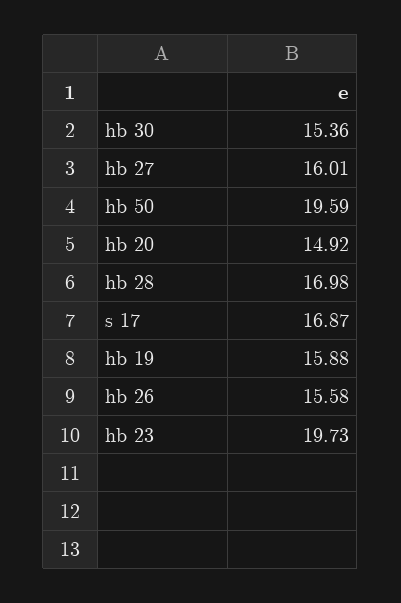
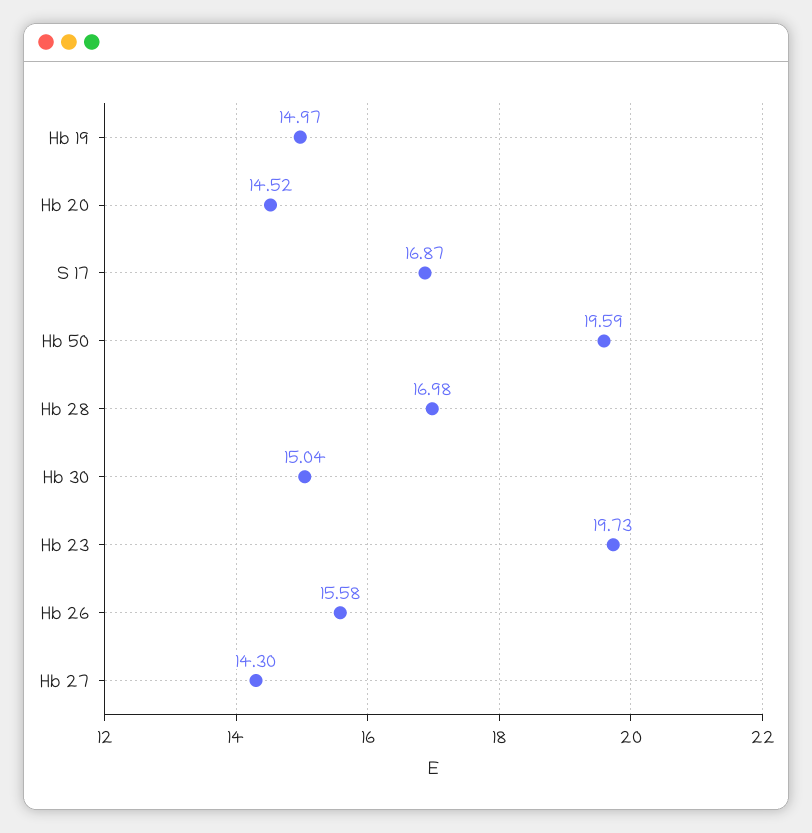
  {
-   "hb 30": 15.36,
+   "hb 30": 15.04,
-   "hb 27": 16.01,
+   "hb 27": 14.3,
    "hb 50": 19.59,
-   "hb 20": 14.92,
+   "hb 20": 14.52,
    "hb 28": 16.98,
    "s 17": 16.87,
-   "hb 19": 15.88,
+   "hb 19": 14.97,
    "hb 26": 15.58,
    "hb 23": 19.73
  }

